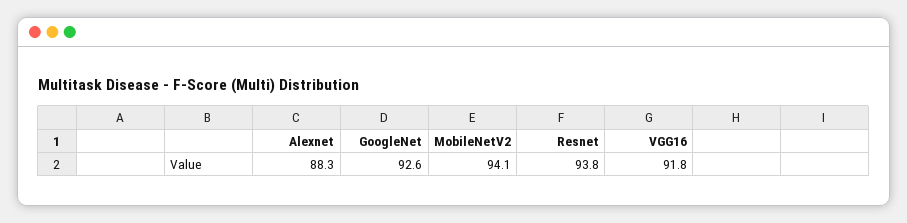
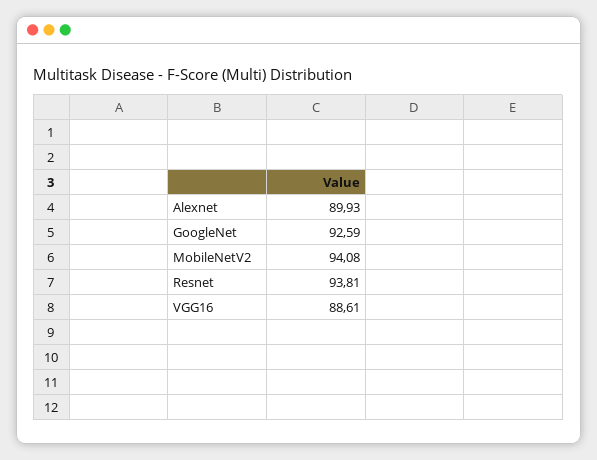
  {
-   "Alexnet": 88.3,
+   "Alexnet": 89.93,
    "GoogleNet": 92.59,
    "MobileNetV2": 94.08,
    "Resnet": 93.81,
-   "VGG16": 91.8
+   "VGG16": 88.61
  }

